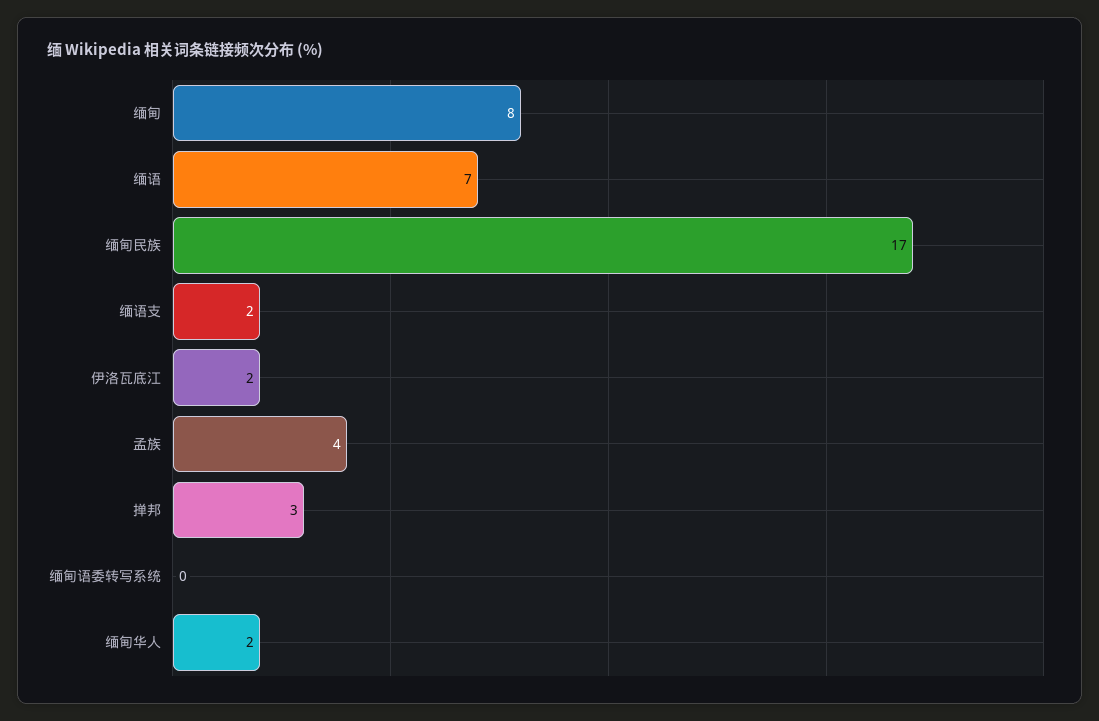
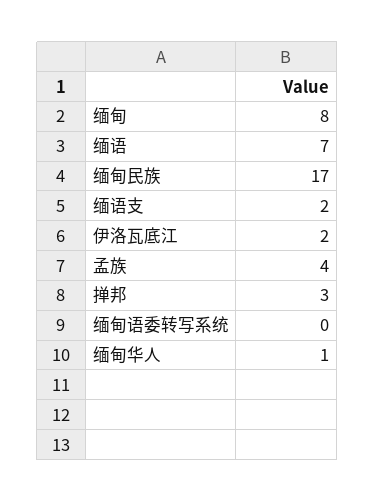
  {
    "缅甸": 8,
    "缅语": 7,
    "缅甸民族": 17,
    "缅语支": 2,
    "伊洛瓦底江": 2,
    "孟族": 4,
    "掸邦": 3,
    "缅甸语委转写系统": 0,
-   "缅甸华人": 2
+   "缅甸华人": 1
  }

